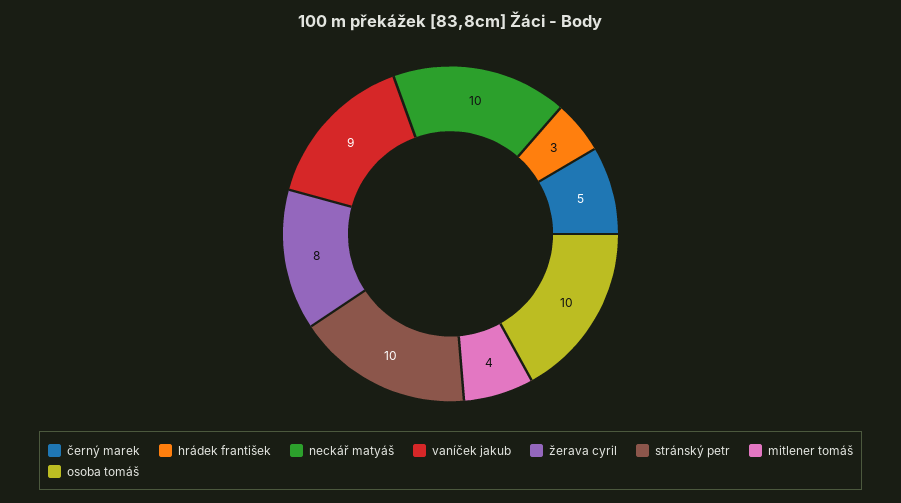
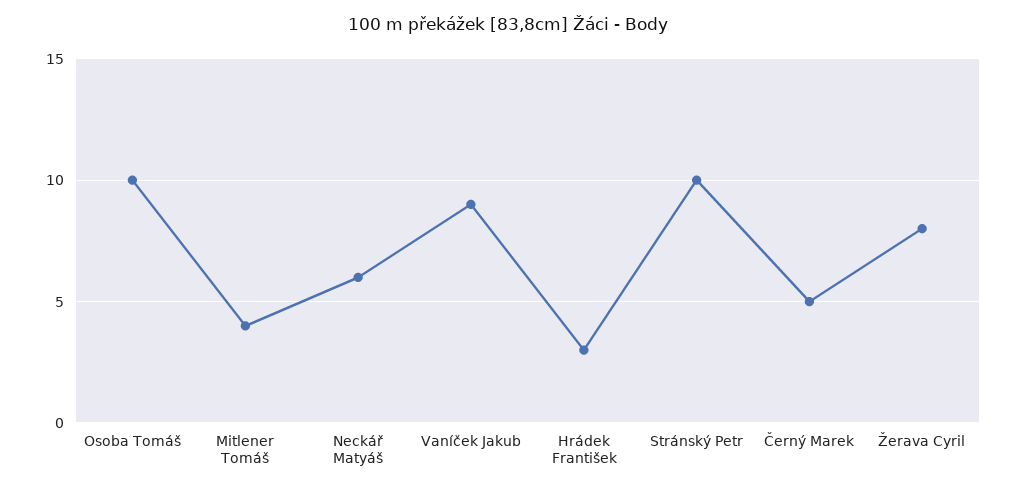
  {
    "černý marek": 5,
    "hrádek františek": 3,
-   "neckář matyáš": 10,
+   "neckář matyáš": 6,
    "vaníček jakub": 9,
    "žerava cyril": 8,
    "stránský petr": 10,
    "mitlener tomáš": 4,
    "osoba tomáš": 10
  }

